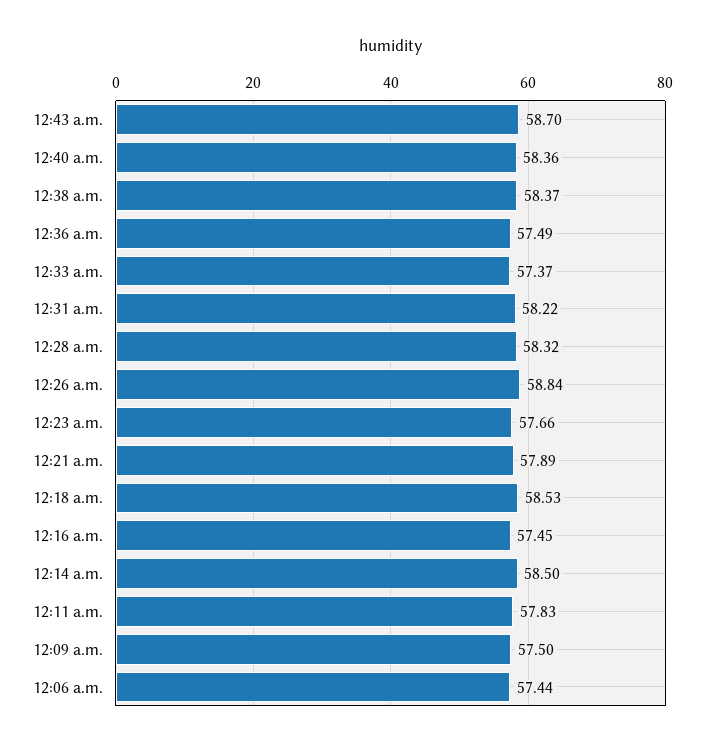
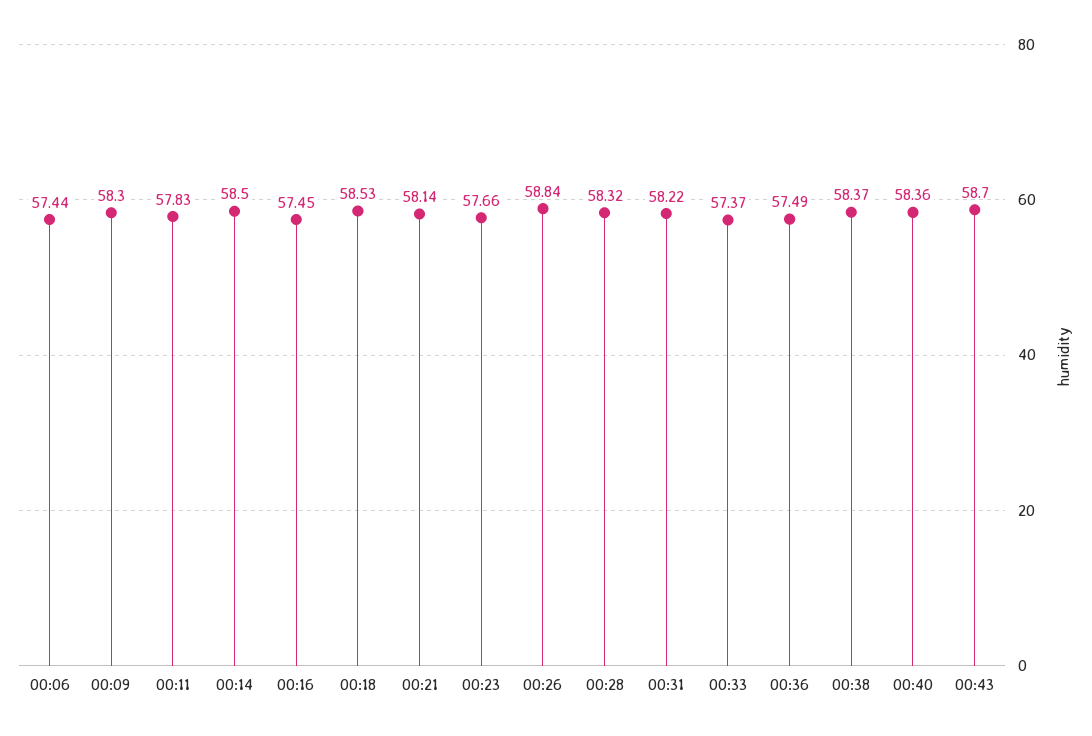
  {
    "12:43 a.m.": 58.7,
    "12:40 a.m.": 58.36,
    "12:38 a.m.": 58.37,
    "12:36 a.m.": 57.49,
    "12:33 a.m.": 57.37,
    "12:31 a.m.": 58.22,
    "12:28 a.m.": 58.32,
    "12:26 a.m.": 58.84,
    "12:23 a.m.": 57.66,
-   "12:21 a.m.": 57.89,
+   "12:21 a.m.": 58.14,
    "12:18 a.m.": 58.53,
    "12:16 a.m.": 57.45,
    "12:14 a.m.": 58.5,
    "12:11 a.m.": 57.83,
-   "12:09 a.m.": 57.5,
+   "12:09 a.m.": 58.3,
    "12:06 a.m.": 57.44
  }

